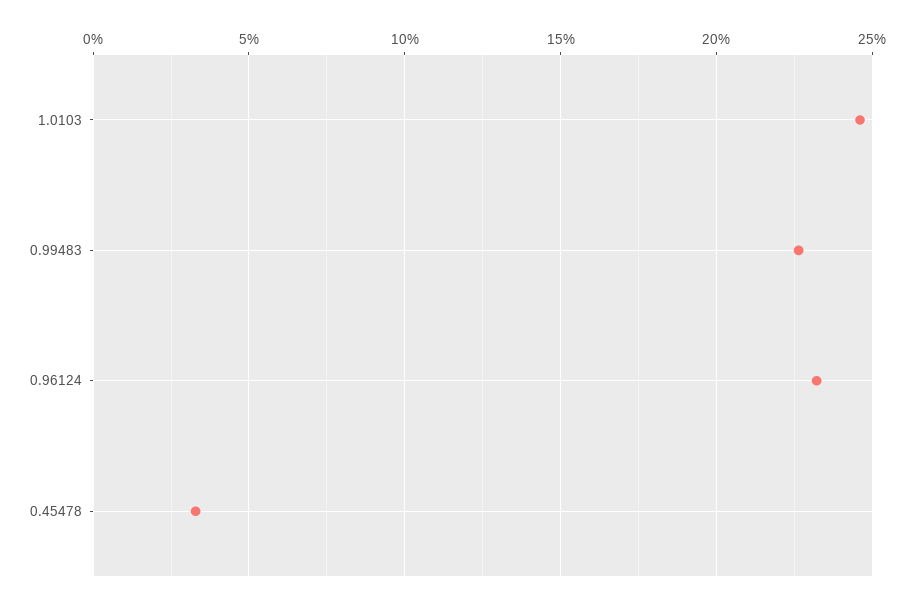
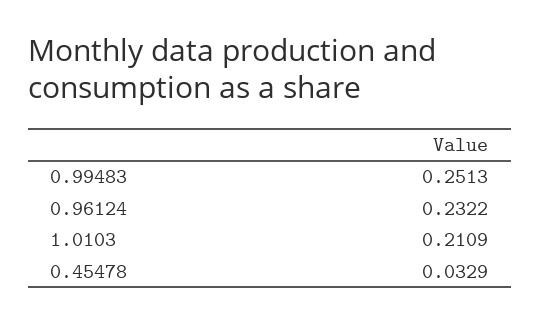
  {
-   "1.0103": 0.245,
+   "1.0103": 0.2109,
-   "0.99483": 0.225,
+   "0.99483": 0.2513,
    "0.96124": 0.2322,
    "0.45478": 0.0329
  }

